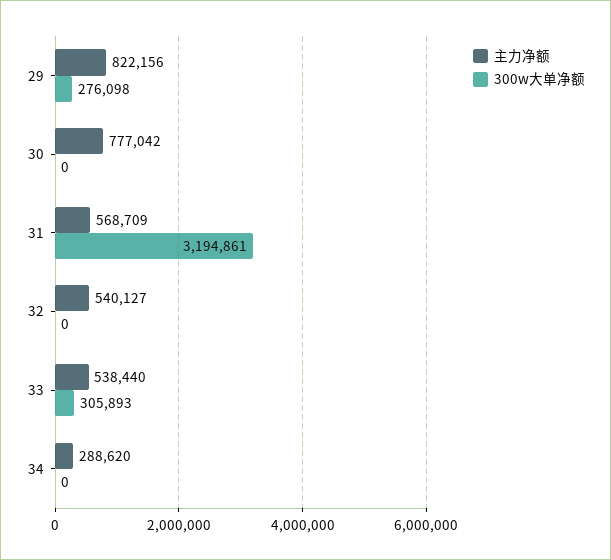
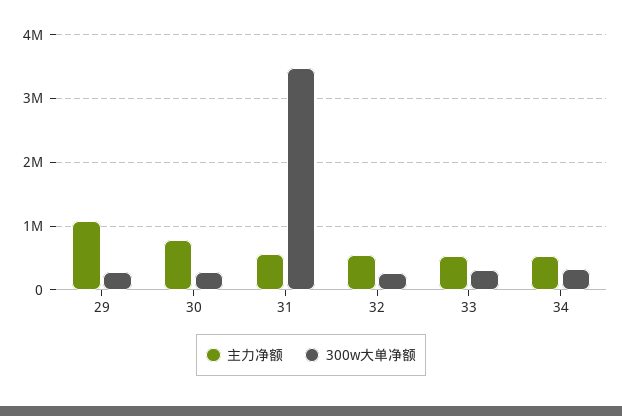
  {
    "主力净额": {
-     "29": 822156,
+     "29": 1100000,
      "30": 777042,
      "31": 568709,
      "32": 540127,
      "33": 538440,
-     "34": 288620
+     "34": 500000
    },
    "300w大单净额": {
      "29": 276098,
-     "30": 0,
+     "30": 300000,
-     "31": 3194861,
+     "31": 3500000,
-     "32": 0,
+     "32": 300000,
      "33": 305893,
-     "34": 0
+     "34": 300000
    }
  }

